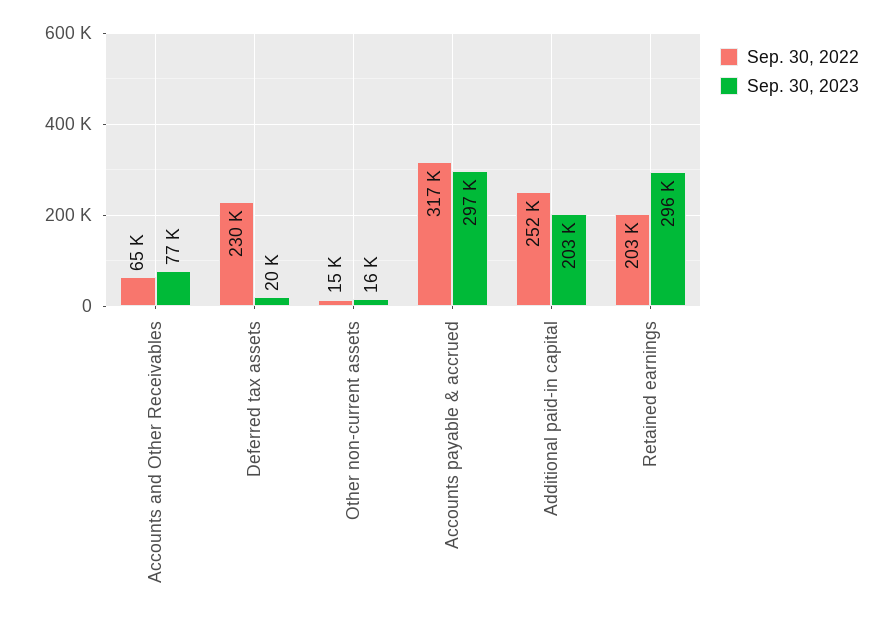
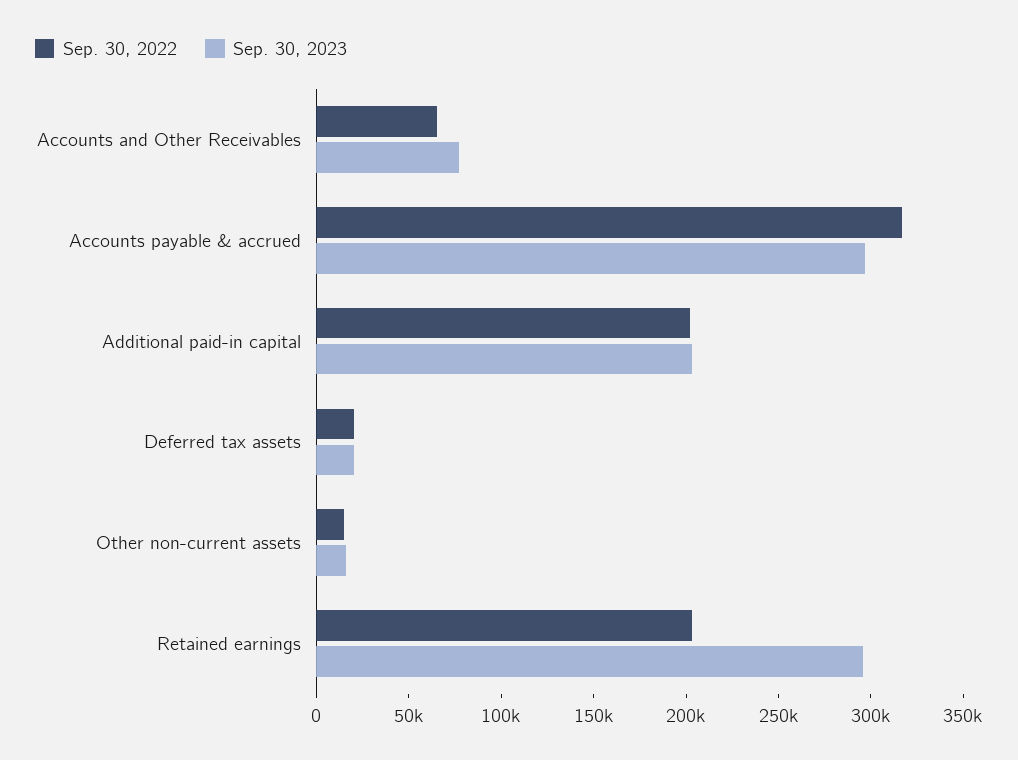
  {
    "Sep. 30, 2022": {
      "Accounts and Other Receivables": 65000,
-     "Deferred tax assets": 230000,
+     "Deferred tax assets": 20000,
      "Other non-current assets": 15000,
      "Accounts payable & accrued": 317000,
-     "Additional paid-in capital": 252000,
+     "Additional paid-in capital": 200000,
      "Retained earnings": 203000
    },
    "Sep. 30, 2023": {
      "Accounts and Other Receivables": 77000,
      "Deferred tax assets": 20000,
      "Other non-current assets": 16000,
      "Accounts payable & accrued": 297000,
      "Additional paid-in capital": 203000,
      "Retained earnings": 296000
    }
  }

